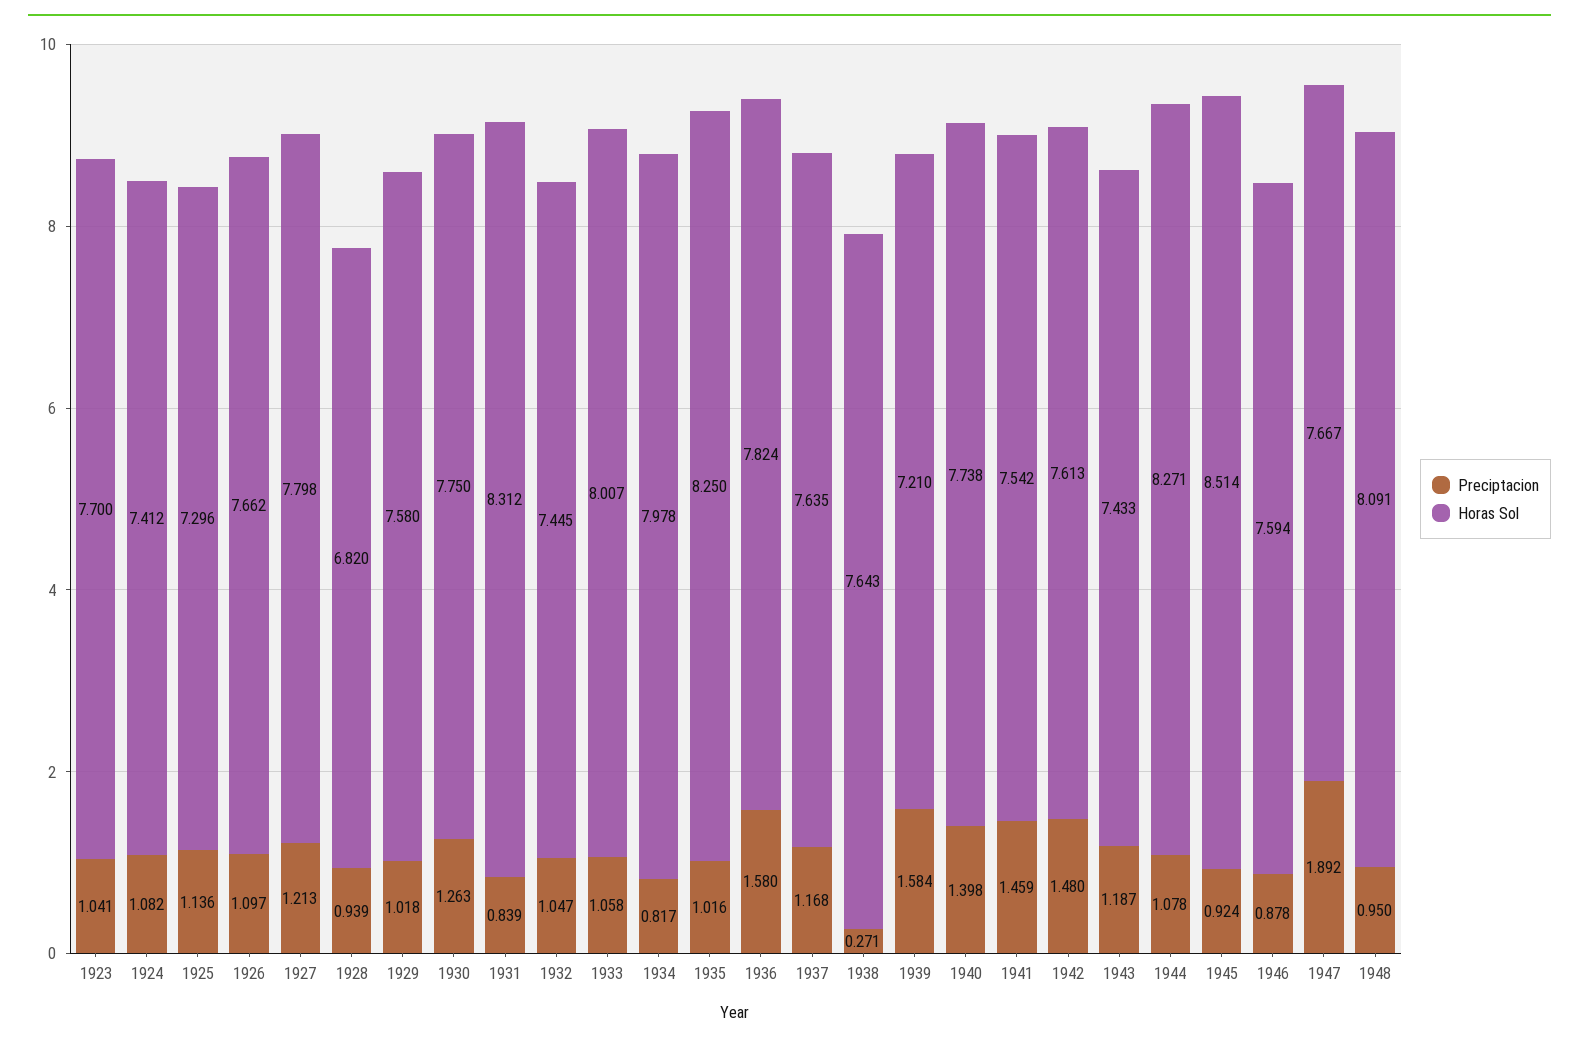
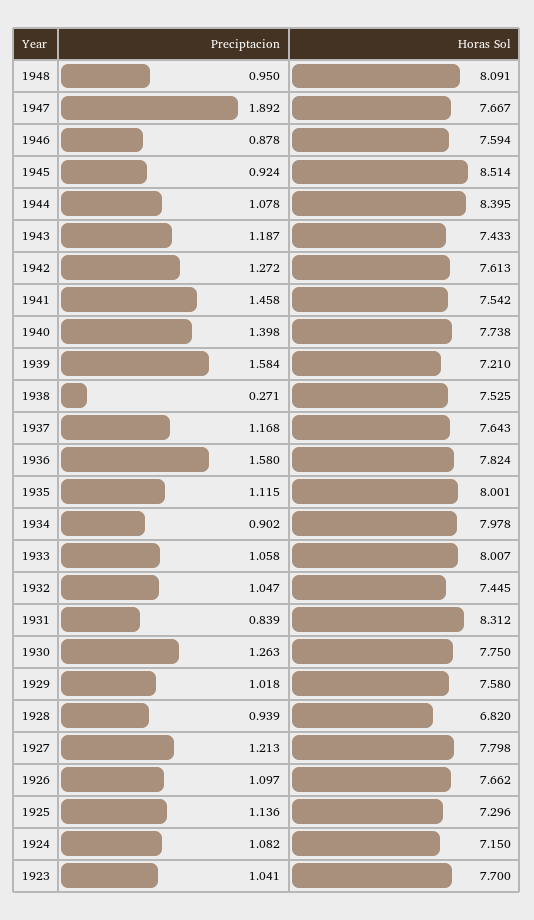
  {
    "Preciptacion": {
      "1923": 1.041,
      "1924": 1.082,
      "1925": 1.136,
      "1926": 1.097,
      "1927": 1.213,
      "1928": 0.939,
      "1929": 1.018,
      "1930": 1.263,
      "1931": 0.839,
      "1932": 1.047,
      "1933": 1.058,
-     "1934": 0.817,
+     "1934": 0.902,
-     "1935": 1.016,
+     "1935": 1.115,
      "1936": 1.58,
      "1937": 1.168,
      "1938": 0.271,
      "1939": 1.584,
      "1940": 1.398,
-     "1941": 1.459,
+     "1941": 1.458,
-     "1942": 1.48,
+     "1942": 1.272,
      "1943": 1.187,
      "1944": 1.078,
      "1945": 0.924,
      "1946": 0.878,
      "1947": 1.892,
      "1948": 0.95
    },
    "Horas Sol": {
      "1923": 7.7,
-     "1924": 7.412,
+     "1924": 7.15,
      "1925": 7.296,
      "1926": 7.662,
      "1927": 7.798,
      "1928": 6.82,
      "1929": 7.58,
      "1930": 7.75,
      "1931": 8.312,
      "1932": 7.445,
      "1933": 8.007,
      "1934": 7.978,
-     "1935": 8.25,
+     "1935": 8.001,
      "1936": 7.824,
-     "1937": 7.635,
+     "1937": 7.643,
-     "1938": 7.643,
+     "1938": 7.525,
      "1939": 7.21,
      "1940": 7.738,
      "1941": 7.542,
      "1942": 7.613,
      "1943": 7.433,
-     "1944": 8.271,
+     "1944": 8.395,
      "1945": 8.514,
      "1946": 7.594,
      "1947": 7.667,
      "1948": 8.091
    }
  }

